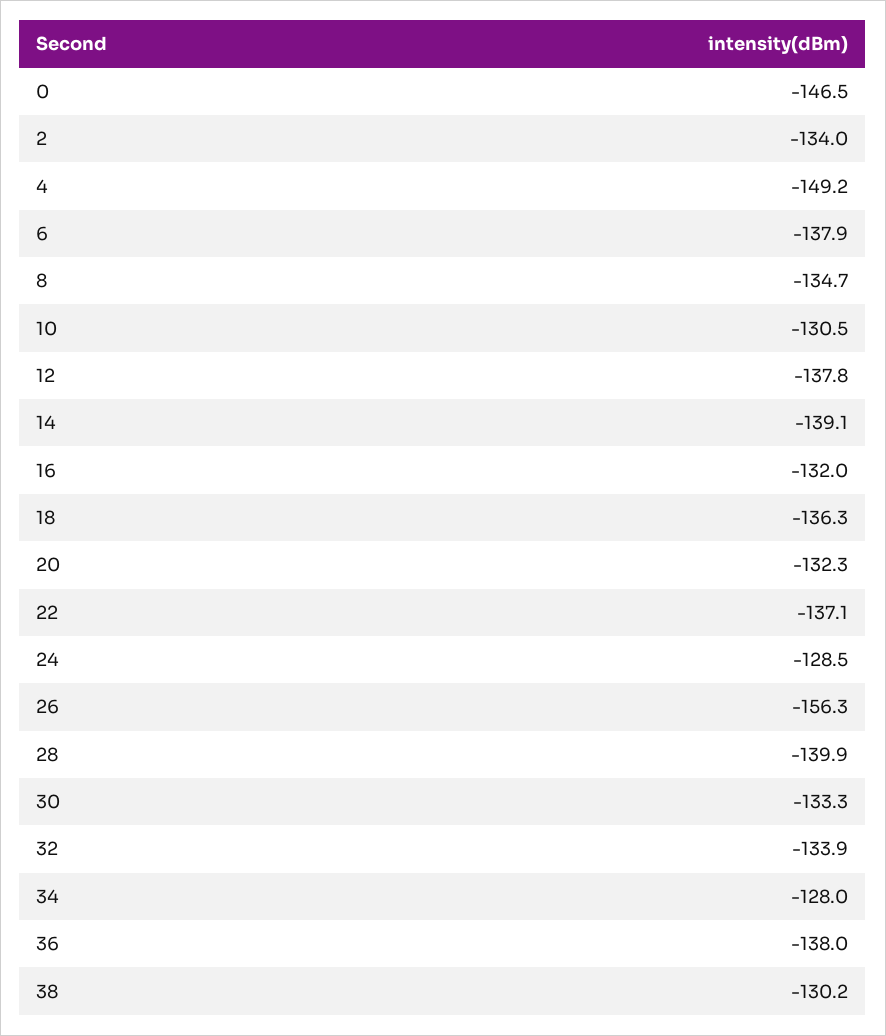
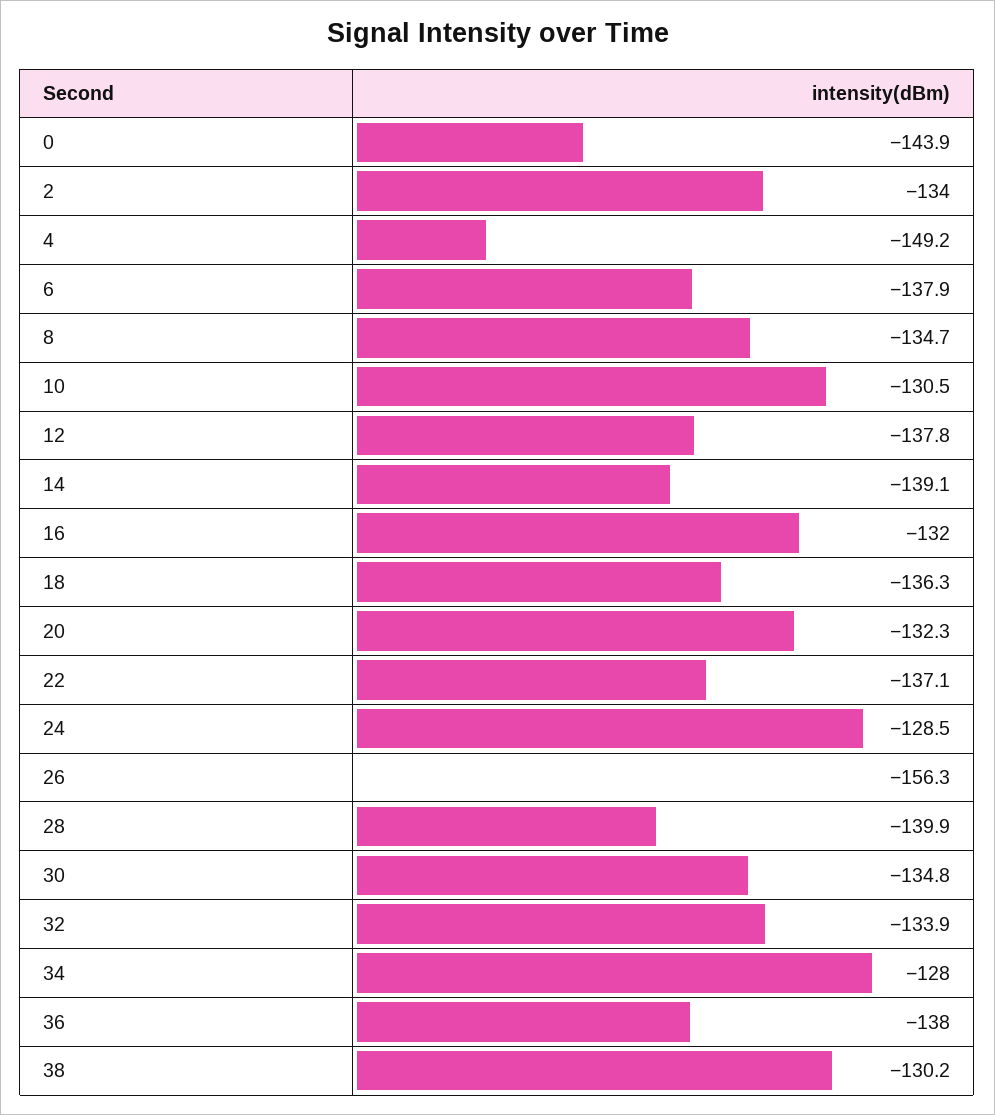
  {
-   "0": -146.5,
+   "0": -143.9,
    "2": -134,
    "4": -149.2,
    "6": -137.9,
    "8": -134.7,
    "10": -130.5,
    "12": -137.8,
    "14": -139.1,
    "16": -132,
    "18": -136.3,
    "20": -132.3,
    "22": -137.1,
    "24": -128.5,
    "26": -156.3,
    "28": -139.9,
-   "30": -133.3,
+   "30": -134.8,
    "32": -133.9,
    "34": -128,
    "36": -138,
    "38": -130.2
  }

